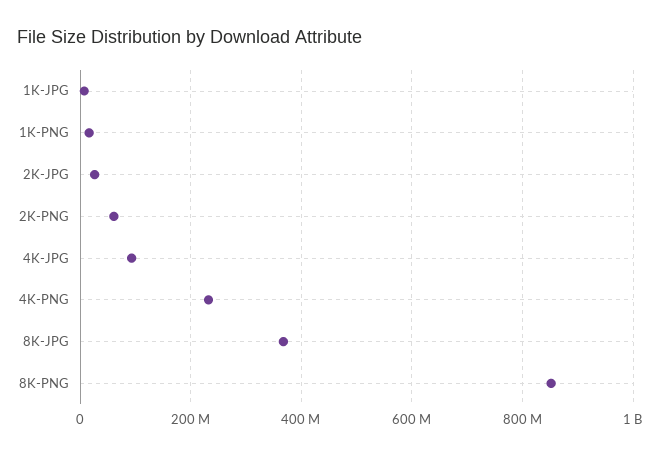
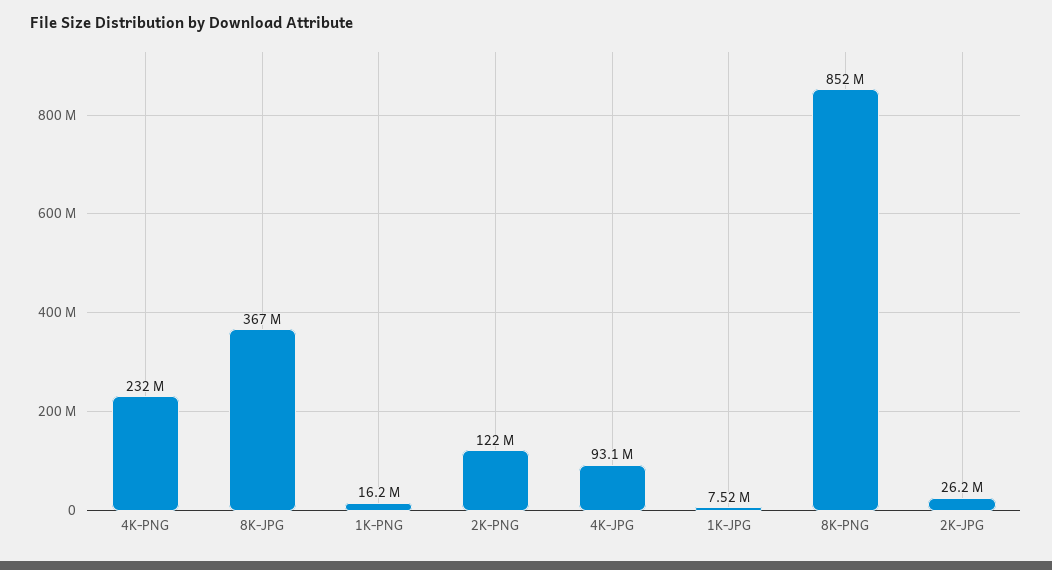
  {
    "1K-JPG": 7520000,
    "1K-PNG": 16200000,
    "2K-JPG": 26200000,
-   "2K-PNG": 60000000,
+   "2K-PNG": 122000000,
    "4K-JPG": 93100000,
    "4K-PNG": 232000000,
    "8K-JPG": 367000000,
    "8K-PNG": 852000000
  }

